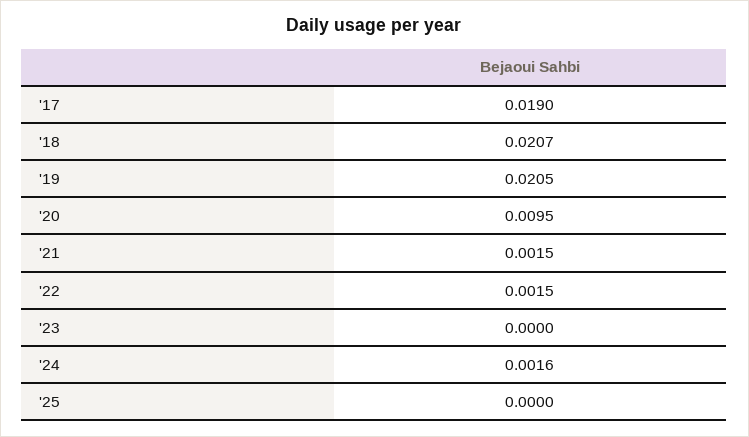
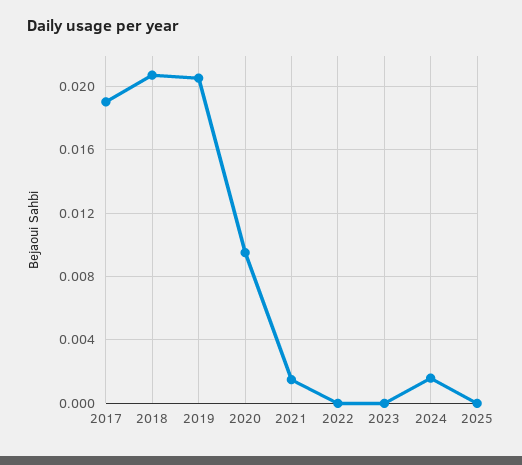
  {
    "'17": 0.019,
    "'18": 0.0207,
    "'19": 0.0205,
    "'20": 0.0095,
    "'21": 0.0015,
-   "'22": 0.0015,
+   "'22": 0,
    "'23": 0,
    "'24": 0.0016,
    "'25": 0
  }

